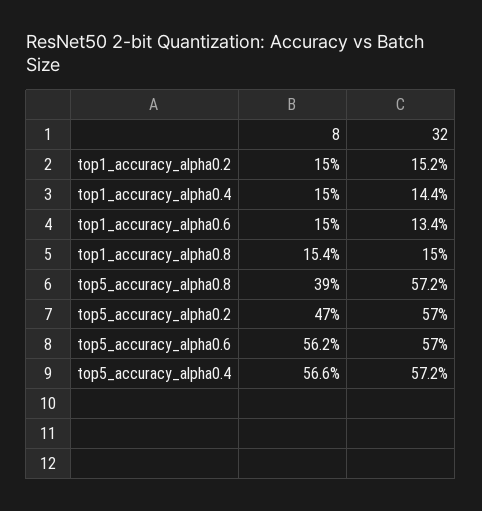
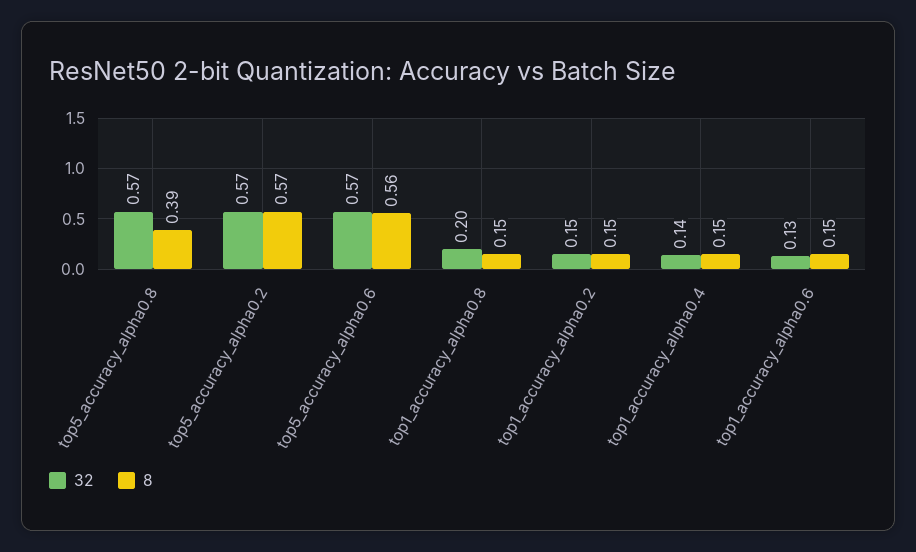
  {
    "8": {
      "top1_accuracy_alpha0.2": 0.15,
      "top1_accuracy_alpha0.4": 0.15,
      "top1_accuracy_alpha0.6": 0.15,
      "top1_accuracy_alpha0.8": 0.154,
      "top5_accuracy_alpha0.8": 0.39,
-     "top5_accuracy_alpha0.2": 0.47,
+     "top5_accuracy_alpha0.2": 0.57,
-     "top5_accuracy_alpha0.6": 0.562,
+     "top5_accuracy_alpha0.6": 0.562
-     "top5_accuracy_alpha0.4": 0.566
    },
    "32": {
      "top1_accuracy_alpha0.2": 0.152,
      "top1_accuracy_alpha0.4": 0.144,
      "top1_accuracy_alpha0.6": 0.134,
-     "top1_accuracy_alpha0.8": 0.15,
+     "top1_accuracy_alpha0.8": 0.2,
      "top5_accuracy_alpha0.8": 0.572,
      "top5_accuracy_alpha0.2": 0.57,
-     "top5_accuracy_alpha0.6": 0.57,
+     "top5_accuracy_alpha0.6": 0.57
-     "top5_accuracy_alpha0.4": 0.572
    }
  }

